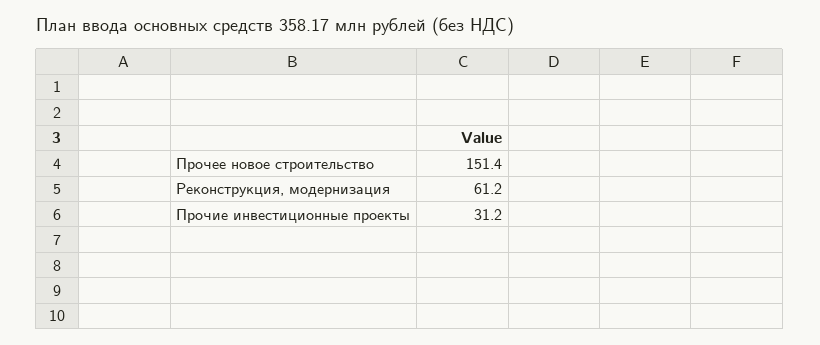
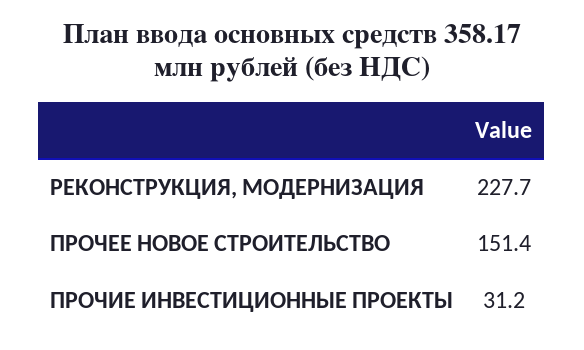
  {
    "Прочее новое строительство": 151.4,
-   "Реконструкция, модернизация": 61.2,
+   "Реконструкция, модернизация": 227.7,
    "Прочие инвестиционные проекты": 31.2
  }

